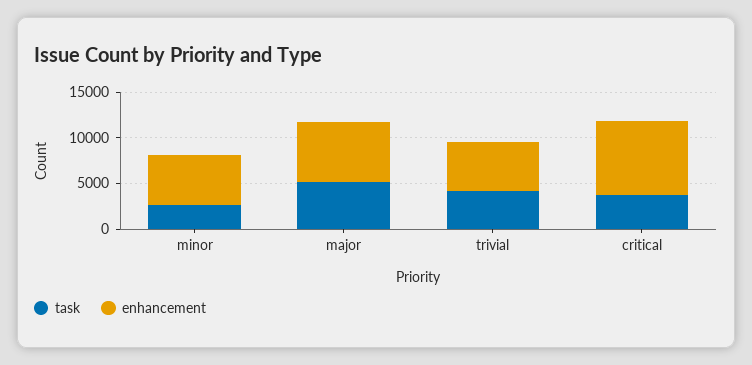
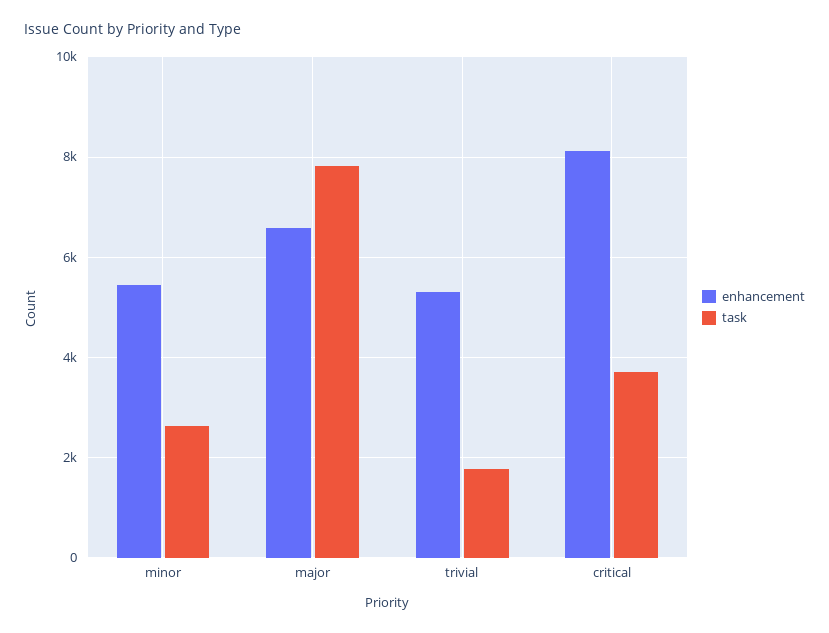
  {
    "task": {
      "minor": 2600,
-     "major": 5000,
+     "major": 7800,
-     "trivial": 4000,
+     "trivial": 1800,
      "critical": 3800
    },
    "enhancement": {
      "minor": 5400,
      "major": 6600,
      "trivial": 5400,
      "critical": 8200
    }
  }

